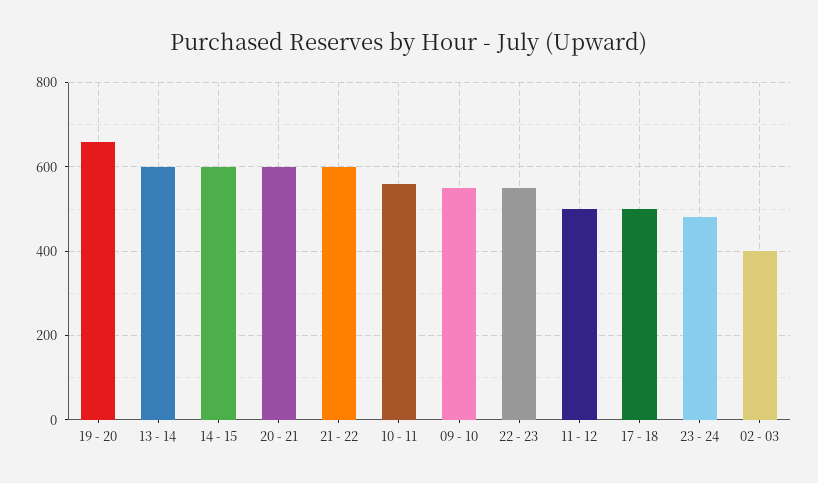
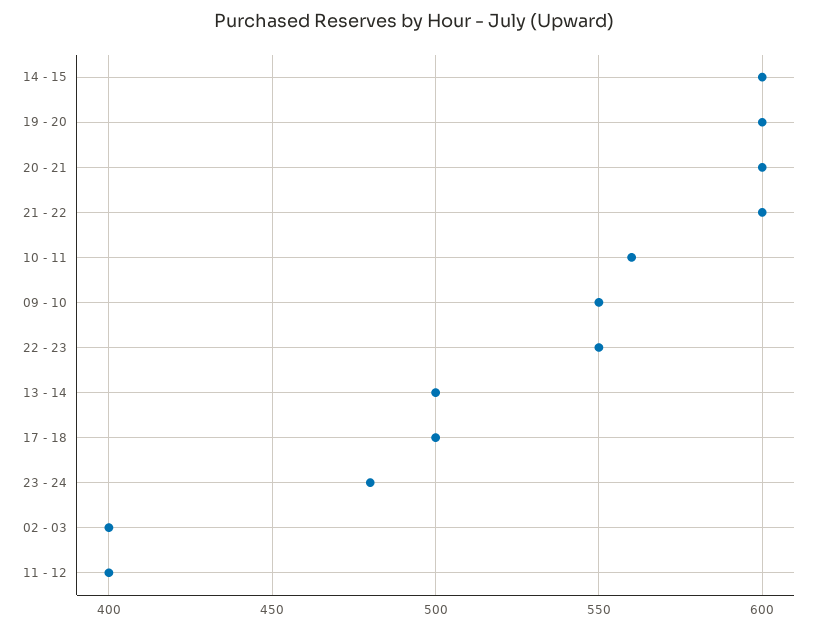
  {
-   "19 - 20": 660,
+   "19 - 20": 600,
-   "13 - 14": 600,
+   "13 - 14": 500,
    "14 - 15": 600,
    "20 - 21": 600,
    "21 - 22": 600,
    "10 - 11": 560,
    "09 - 10": 550,
    "22 - 23": 550,
-   "11 - 12": 500,
+   "11 - 12": 400,
    "17 - 18": 500,
    "23 - 24": 480,
    "02 - 03": 400
  }

